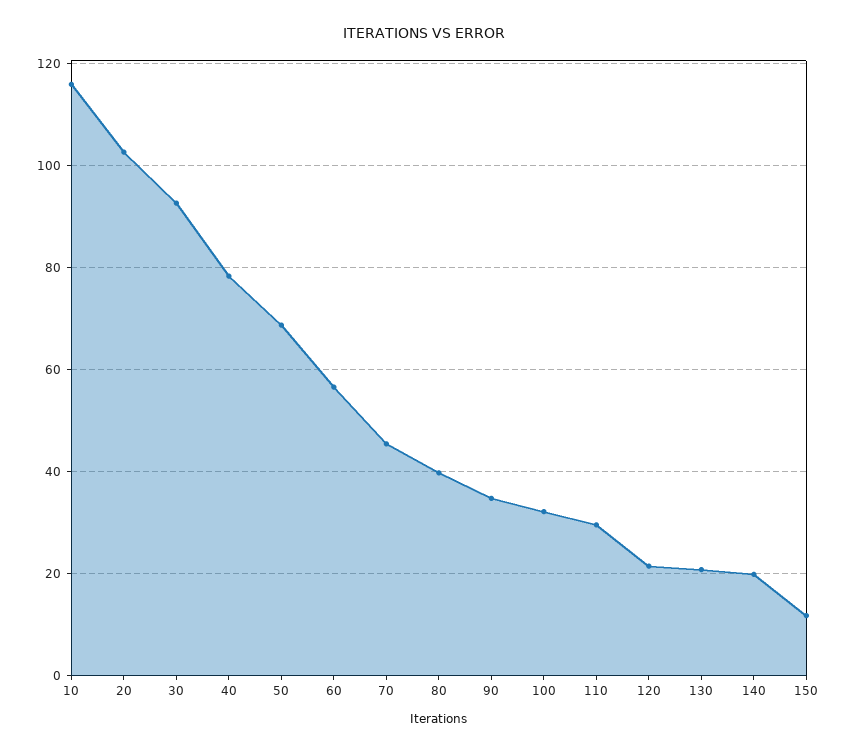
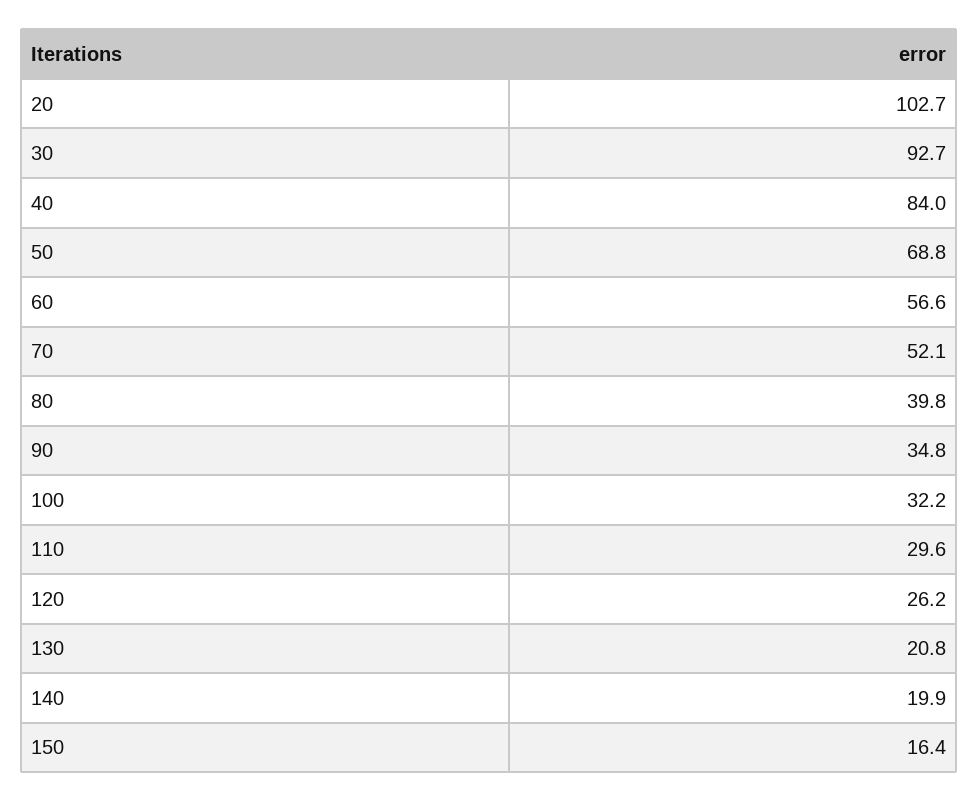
  {
-   "10": 116,
    "20": 102.7,
    "30": 92.7,
-   "40": 78,
+   "40": 84,
    "50": 68.8,
    "60": 56.6,
-   "70": 46,
+   "70": 52.1,
    "80": 39.8,
    "90": 34.8,
    "100": 32.2,
    "110": 29.6,
-   "120": 22,
+   "120": 26.2,
    "130": 20.8,
    "140": 19.9,
-   "150": 12
+   "150": 16.4
  }

